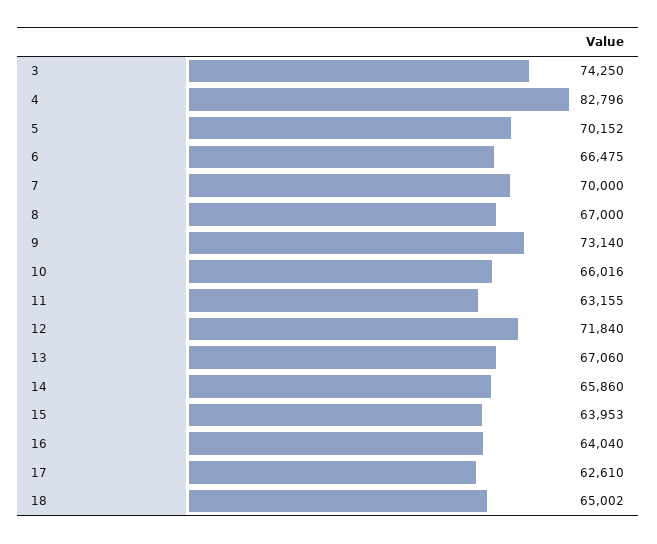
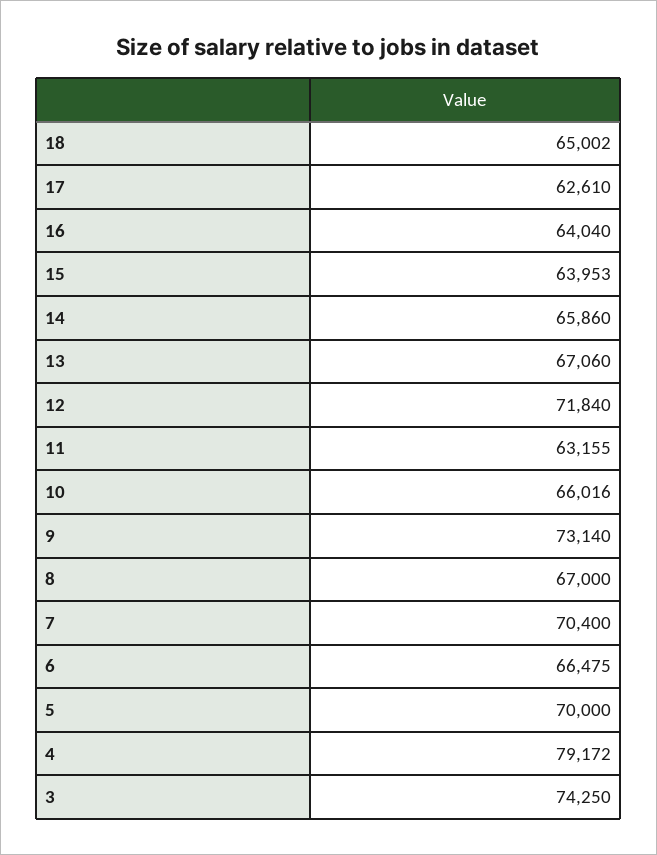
  {
    "3": 74250,
-   "4": 82796,
+   "4": 79172,
-   "5": 70152,
+   "5": 70000,
    "6": 66475,
-   "7": 70000,
+   "7": 70400,
    "8": 67000,
    "9": 73140,
    "10": 66016,
    "11": 63155,
    "12": 71840,
    "13": 67060,
    "14": 65860,
    "15": 63953,
    "16": 64040,
    "17": 62610,
    "18": 65002
  }

